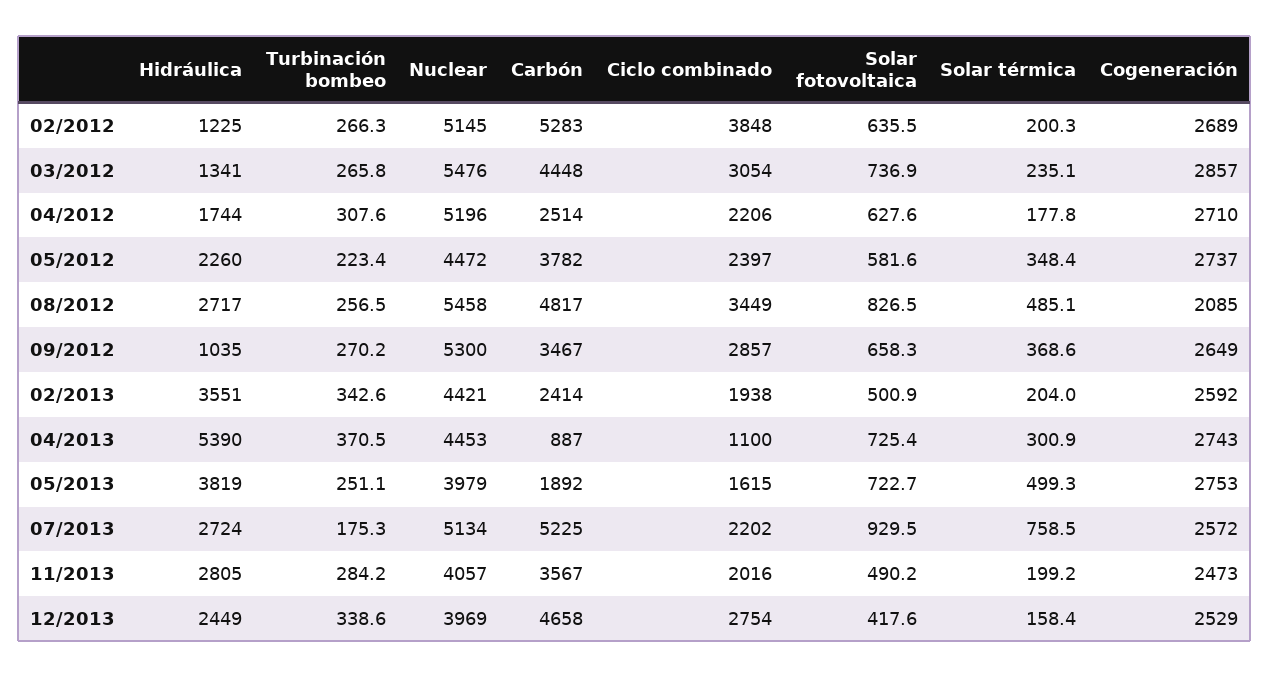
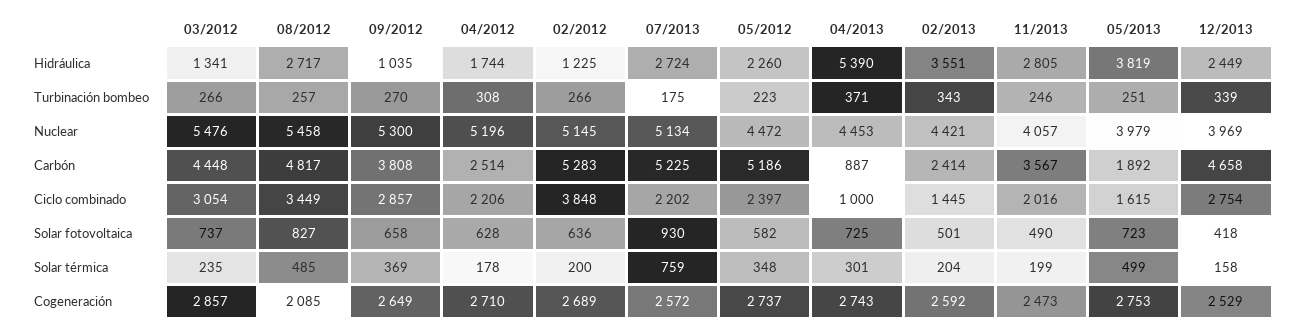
  {
    "Hidráulica": {
      "02/2012": 1225,
      "03/2012": 1341,
      "04/2012": 1744,
      "05/2012": 2260,
      "08/2012": 2717,
      "09/2012": 1035,
      "02/2013": 3551,
      "04/2013": 5390,
      "05/2013": 3819,
      "07/2013": 2724,
      "11/2013": 2805,
      "12/2013": 2449
    },
    "Turbinación bombeo": {
      "02/2012": 266.3,
      "03/2012": 265.8,
      "04/2012": 307.6,
      "05/2012": 223.4,
      "08/2012": 256.5,
      "09/2012": 270.2,
      "02/2013": 342.6,
      "04/2013": 370.5,
      "05/2013": 251.1,
      "07/2013": 175.3,
-     "11/2013": 284.2,
+     "11/2013": 246,
      "12/2013": 338.6
    },
    "Nuclear": {
      "02/2012": 5145,
      "03/2012": 5476,
      "04/2012": 5196,
      "05/2012": 4472,
      "08/2012": 5458,
      "09/2012": 5300,
      "02/2013": 4421,
      "04/2013": 4453,
      "05/2013": 3979,
      "07/2013": 5134,
      "11/2013": 4057,
      "12/2013": 3969
    },
    "Carbón": {
      "02/2012": 5283,
      "03/2012": 4448,
      "04/2012": 2514,
-     "05/2012": 3782,
+     "05/2012": 5186,
      "08/2012": 4817,
-     "09/2012": 3467,
+     "09/2012": 3808,
      "02/2013": 2414,
      "04/2013": 887,
      "05/2013": 1892,
      "07/2013": 5225,
      "11/2013": 3567,
      "12/2013": 4658
    },
    "Ciclo combinado": {
      "02/2012": 3848,
      "03/2012": 3054,
      "04/2012": 2206,
      "05/2012": 2397,
      "08/2012": 3449,
      "09/2012": 2857,
-     "02/2013": 1938,
+     "02/2013": 1445,
-     "04/2013": 1100,
+     "04/2013": 1000,
      "05/2013": 1615,
      "07/2013": 2202,
      "11/2013": 2016,
      "12/2013": 2754
    },
    "Solar fotovoltaica": {
      "02/2012": 635.5,
      "03/2012": 736.9,
      "04/2012": 627.6,
      "05/2012": 581.6,
      "08/2012": 826.5,
      "09/2012": 658.3,
      "02/2013": 500.9,
      "04/2013": 725.4,
      "05/2013": 722.7,
      "07/2013": 929.5,
      "11/2013": 490.2,
      "12/2013": 417.6
    },
    "Solar térmica": {
      "02/2012": 200.3,
      "03/2012": 235.1,
      "04/2012": 177.8,
      "05/2012": 348.4,
      "08/2012": 485.1,
      "09/2012": 368.6,
      "02/2013": 204,
      "04/2013": 300.9,
      "05/2013": 499.3,
      "07/2013": 758.5,
      "11/2013": 199.2,
      "12/2013": 158.4
    },
    "Cogeneración": {
      "02/2012": 2689,
      "03/2012": 2857,
      "04/2012": 2710,
      "05/2012": 2737,
      "08/2012": 2085,
      "09/2012": 2649,
      "02/2013": 2592,
      "04/2013": 2743,
      "05/2013": 2753,
      "07/2013": 2572,
      "11/2013": 2473,
      "12/2013": 2529
    }
  }

